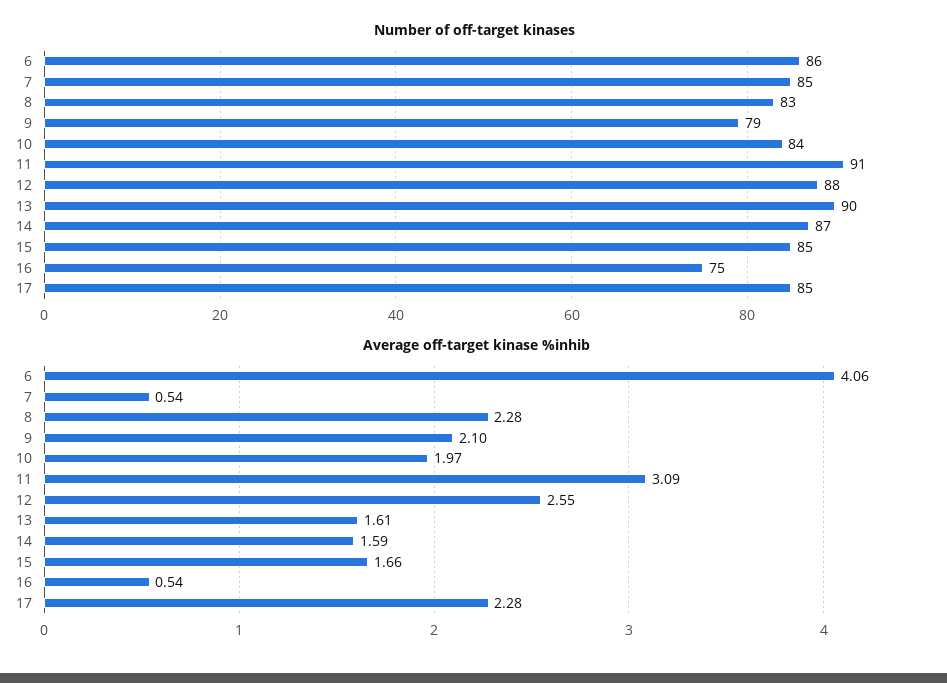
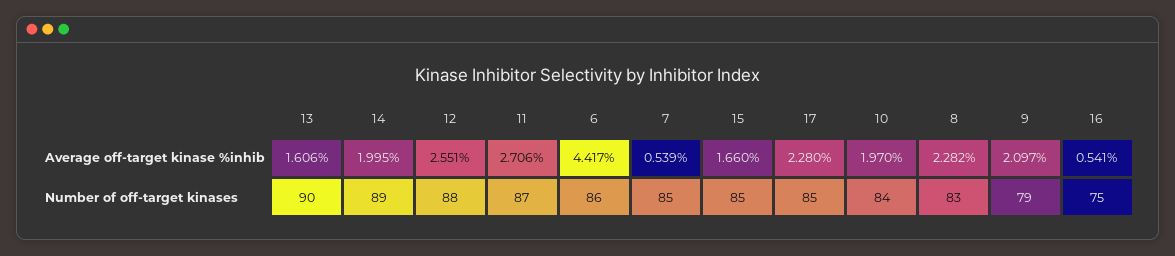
  {
    "Number of off-target kinases": {
      "6": 86,
      "7": 85,
      "8": 83,
      "9": 79,
      "10": 84,
-     "11": 91,
+     "11": 87,
      "12": 88,
      "13": 90,
-     "14": 87,
+     "14": 89,
      "15": 85,
      "16": 75,
      "17": 85
    },
    "Average off-target kinase %inhib": {
-     "6": 4.06,
+     "6": 4.417,
      "7": 0.539,
      "8": 2.282,
      "9": 2.097,
      "10": 1.97,
-     "11": 3.09,
+     "11": 2.706,
      "12": 2.551,
      "13": 1.606,
-     "14": 1.59,
+     "14": 1.995,
      "15": 1.66,
      "16": 0.541,
      "17": 2.28
    }
  }

